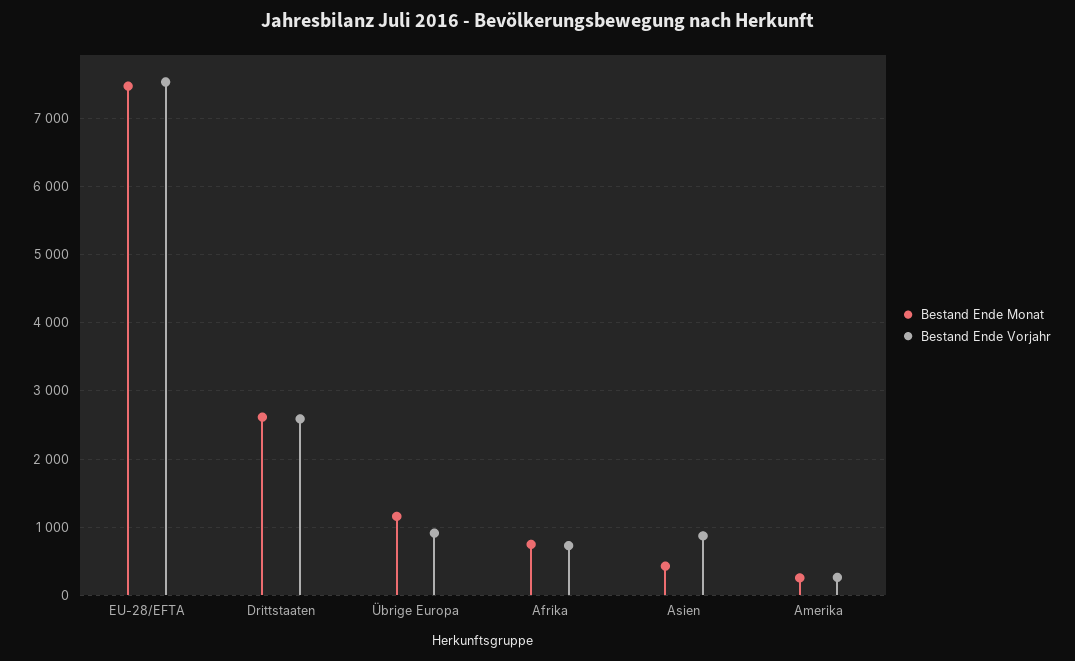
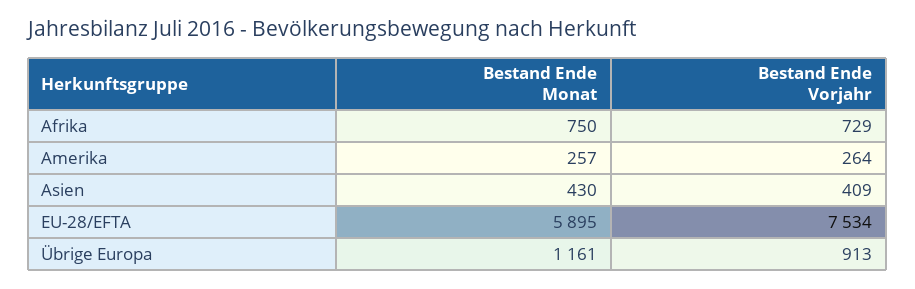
  {
    "Bestand Ende Monat": {
-     "EU-28/EFTA": 7500,
+     "EU-28/EFTA": 5895,
-     "Drittstaaten": 2600,
      "Übrige Europa": 1161,
      "Afrika": 750,
      "Asien": 430,
      "Amerika": 257
    },
    "Bestand Ende Vorjahr": {
      "EU-28/EFTA": 7534,
-     "Drittstaaten": 2600,
      "Übrige Europa": 913,
      "Afrika": 729,
-     "Asien": 900,
+     "Asien": 409,
      "Amerika": 264
    }
  }

